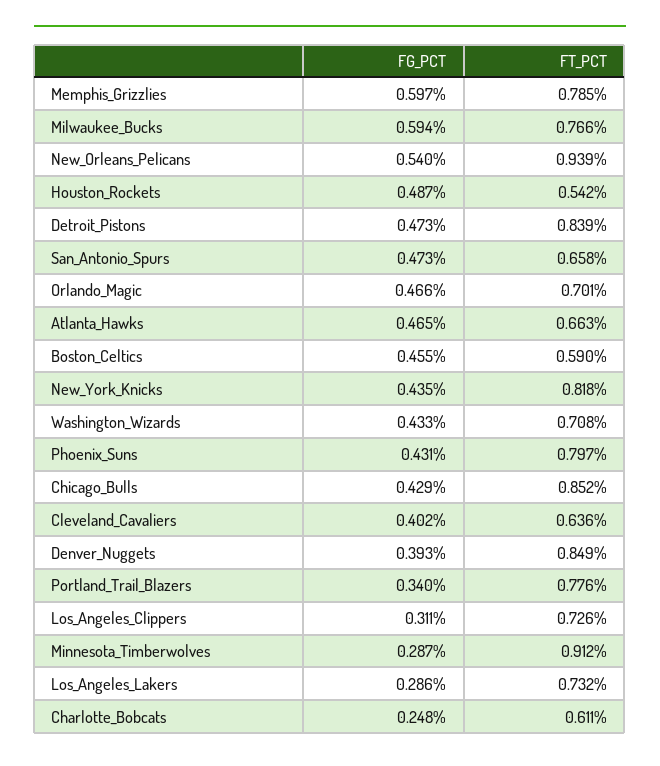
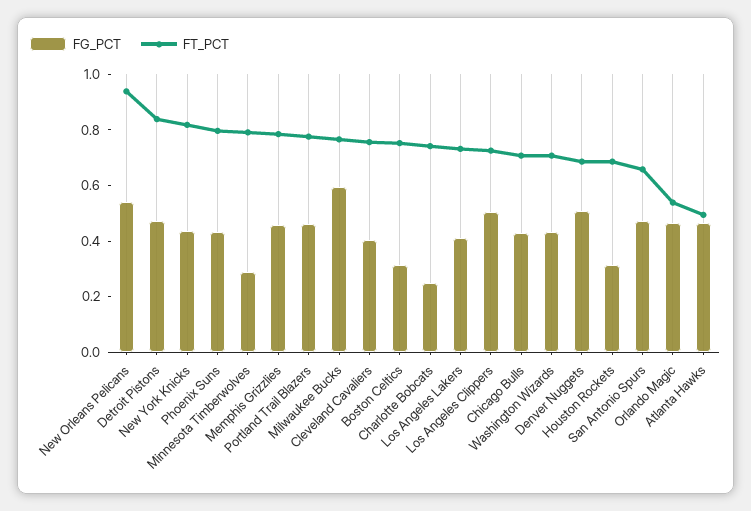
  {
    "FG_PCT": {
-     "Memphis_Grizzlies": 0.597,
+     "Memphis_Grizzlies": 0.45,
      "Milwaukee_Bucks": 0.594,
      "New_Orleans_Pelicans": 0.54,
-     "Houston_Rockets": 0.487,
+     "Houston_Rockets": 0.3,
      "Detroit_Pistons": 0.473,
      "San_Antonio_Spurs": 0.473,
      "Orlando_Magic": 0.466,
      "Atlanta_Hawks": 0.465,
-     "Boston_Celtics": 0.455,
+     "Boston_Celtics": 0.3,
      "New_York_Knicks": 0.435,
      "Washington_Wizards": 0.433,
      "Phoenix_Suns": 0.431,
      "Chicago_Bulls": 0.429,
      "Cleveland_Cavaliers": 0.402,
-     "Denver_Nuggets": 0.393,
+     "Denver_Nuggets": 0.5,
-     "Portland_Trail_Blazers": 0.34,
+     "Portland_Trail_Blazers": 0.45,
-     "Los_Angeles_Clippers": 0.311,
+     "Los_Angeles_Clippers": 0.5,
      "Minnesota_Timberwolves": 0.287,
-     "Los_Angeles_Lakers": 0.286,
+     "Los_Angeles_Lakers": 0.4,
      "Charlotte_Bobcats": 0.248
    },
    "FT_PCT": {
      "Memphis_Grizzlies": 0.785,
      "Milwaukee_Bucks": 0.766,
      "New_Orleans_Pelicans": 0.939,
-     "Houston_Rockets": 0.542,
+     "Houston_Rockets": 0.7,
      "Detroit_Pistons": 0.839,
      "San_Antonio_Spurs": 0.658,
-     "Orlando_Magic": 0.701,
+     "Orlando_Magic": 0.55,
-     "Atlanta_Hawks": 0.663,
+     "Atlanta_Hawks": 0.5,
-     "Boston_Celtics": 0.59,
+     "Boston_Celtics": 0.75,
      "New_York_Knicks": 0.818,
      "Washington_Wizards": 0.708,
      "Phoenix_Suns": 0.797,
-     "Chicago_Bulls": 0.852,
+     "Chicago_Bulls": 0.7,
-     "Cleveland_Cavaliers": 0.636,
+     "Cleveland_Cavaliers": 0.75,
-     "Denver_Nuggets": 0.849,
+     "Denver_Nuggets": 0.7,
      "Portland_Trail_Blazers": 0.776,
      "Los_Angeles_Clippers": 0.726,
-     "Minnesota_Timberwolves": 0.912,
+     "Minnesota_Timberwolves": 0.8,
      "Los_Angeles_Lakers": 0.732,
-     "Charlotte_Bobcats": 0.611
+     "Charlotte_Bobcats": 0.75
    }
  }

